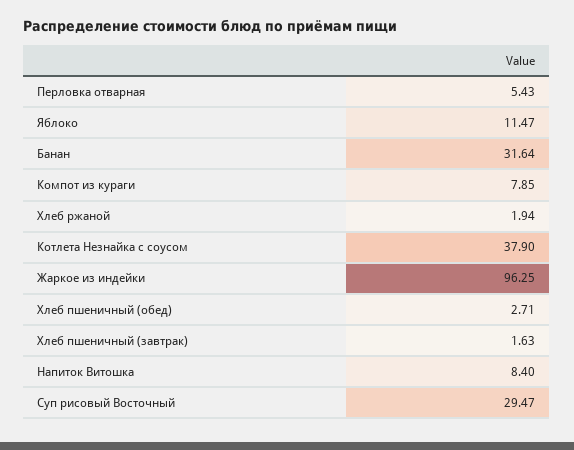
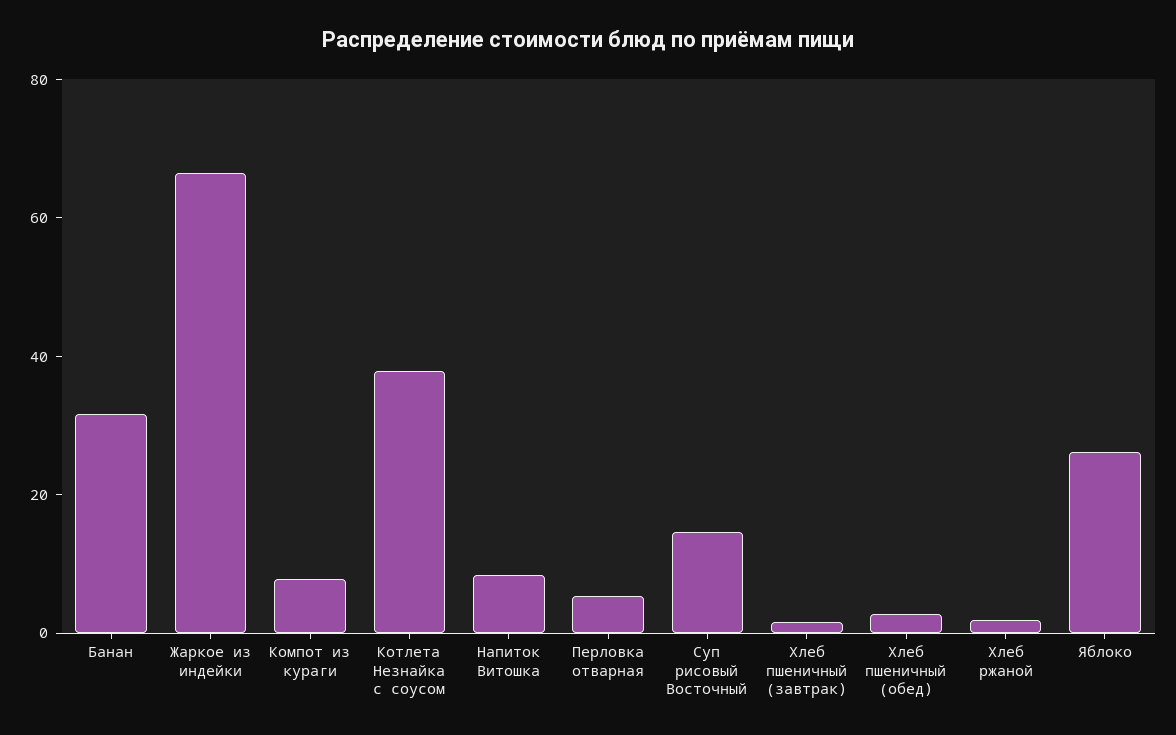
  {
    "Перловка отварная": 5.43,
-   "Яблоко": 11.47,
+   "Яблоко": 25,
    "Банан": 31.64,
    "Компот из кураги": 7.85,
    "Хлеб ржаной": 1.94,
    "Котлета Незнайка с соусом": 37.9,
-   "Жаркое из индейки": 96.25,
+   "Жаркое из индейки": 65,
    "Хлеб пшеничный (обед)": 2.71,
    "Хлеб пшеничный (завтрак)": 1.63,
    "Напиток Витошка": 8.4,
-   "Суп рисовый Восточный": 29.47
+   "Суп рисовый Восточный": 15
  }

